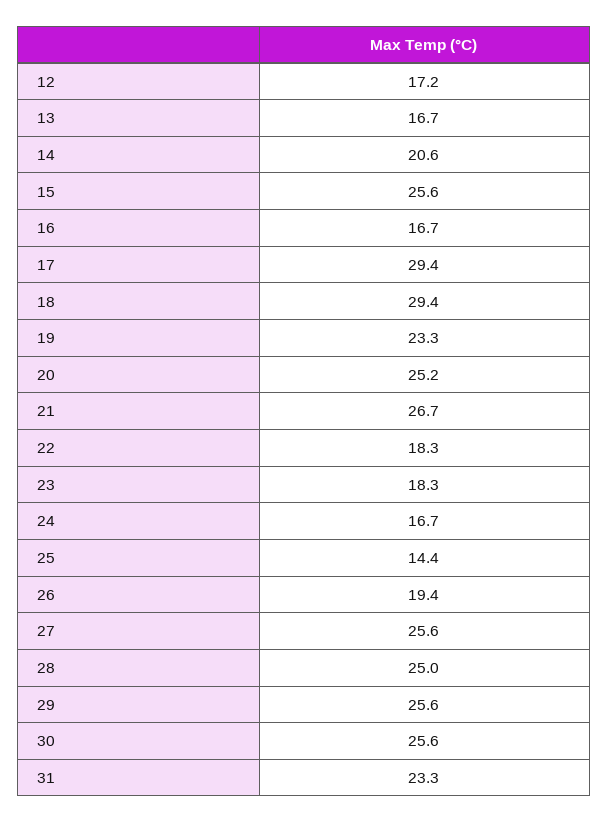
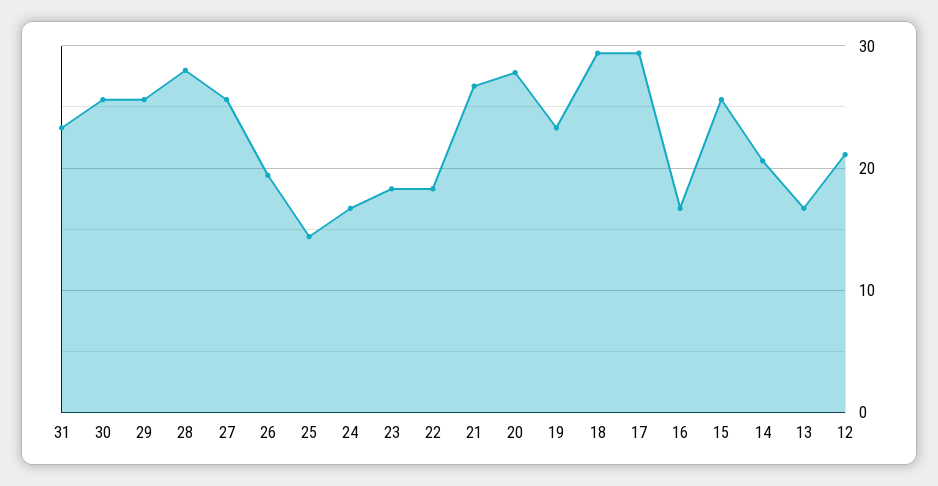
  {
-   "12": 17.2,
+   "12": 21,
    "13": 16.7,
    "14": 20.6,
    "15": 25.6,
    "16": 16.7,
    "17": 29.4,
    "18": 29.4,
    "19": 23.3,
-   "20": 25.2,
+   "20": 28,
    "21": 26.7,
    "22": 18.3,
    "23": 18.3,
    "24": 16.7,
    "25": 14.4,
    "26": 19.4,
    "27": 25.6,
-   "28": 25,
+   "28": 28,
    "29": 25.6,
    "30": 25.6,
    "31": 23.3
  }

